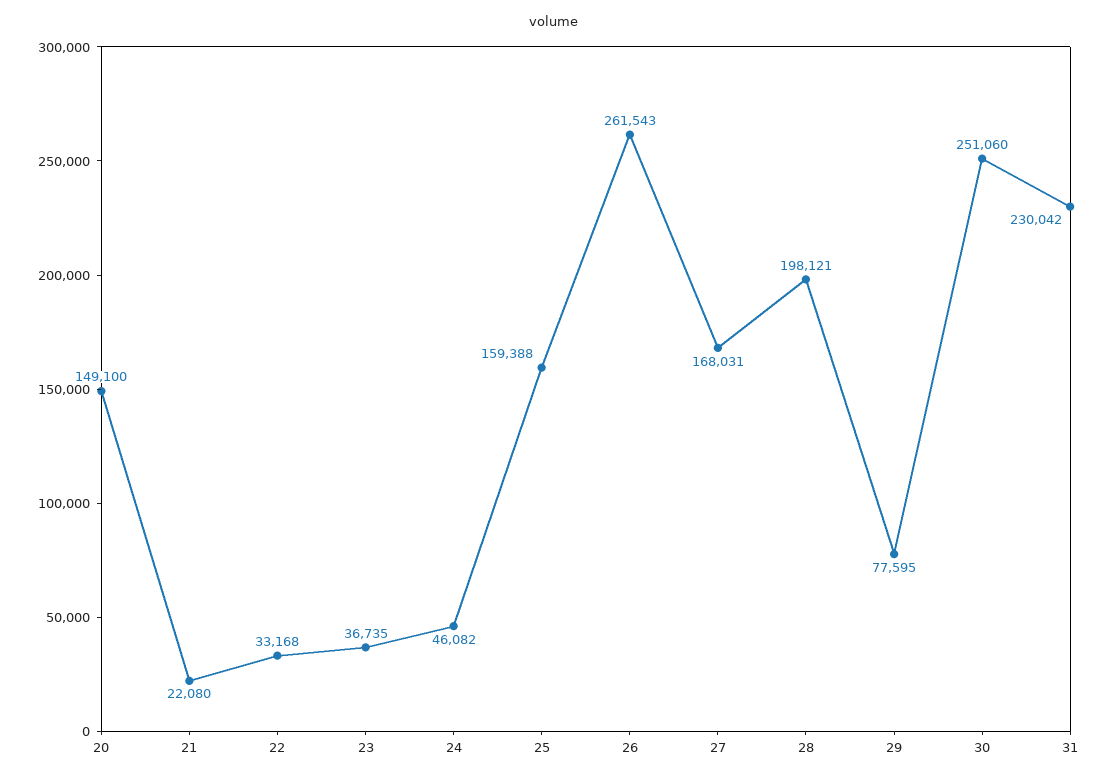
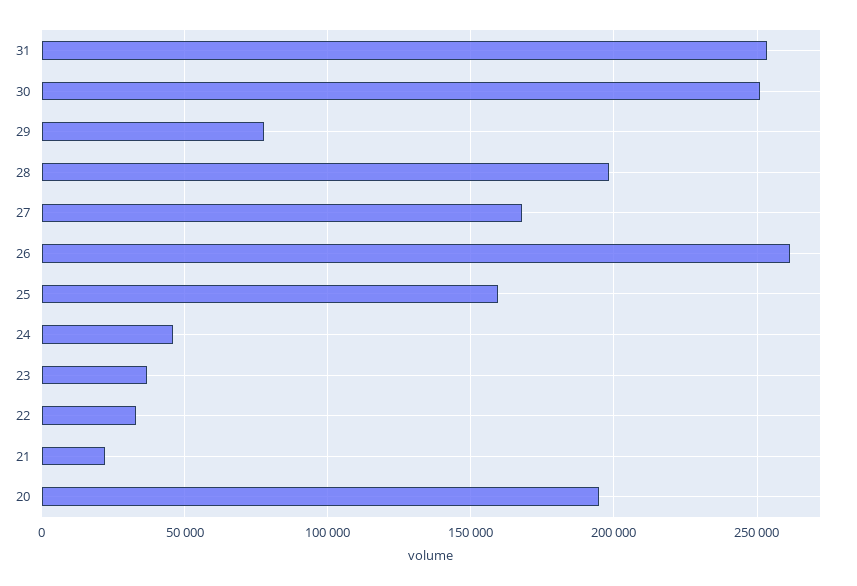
  {
-   "20": 149100,
+   "20": 195000,
    "21": 22080,
    "22": 33168,
    "23": 36735,
    "24": 46082,
    "25": 159388,
    "26": 261543,
    "27": 168031,
    "28": 198121,
    "29": 77595,
    "30": 251060,
-   "31": 230042
+   "31": 255000
  }

